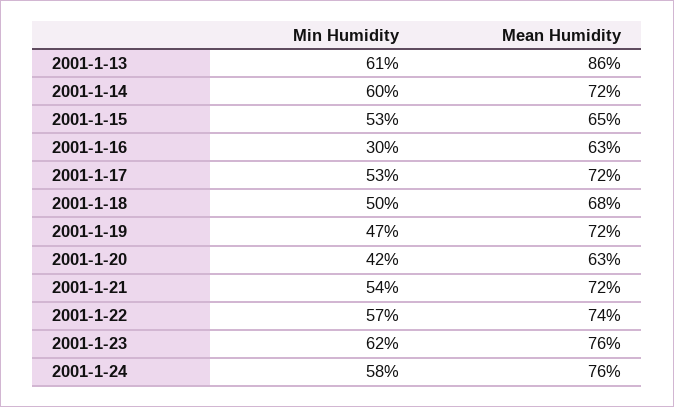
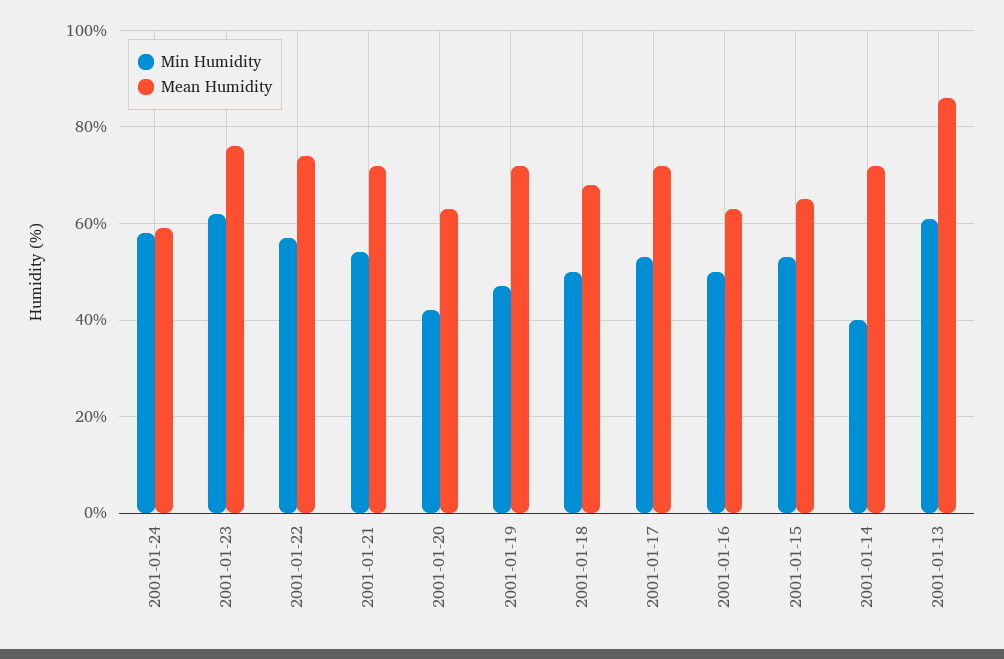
  {
    "Min Humidity": {
      "2001-1-13": 61,
-     "2001-1-14": 60,
+     "2001-1-14": 40,
      "2001-1-15": 53,
-     "2001-1-16": 30,
+     "2001-1-16": 50,
      "2001-1-17": 53,
      "2001-1-18": 50,
      "2001-1-19": 47,
      "2001-1-20": 42,
      "2001-1-21": 54,
      "2001-1-22": 57,
      "2001-1-23": 62,
      "2001-1-24": 58
    },
    "Mean Humidity": {
      "2001-1-13": 86,
      "2001-1-14": 72,
      "2001-1-15": 65,
      "2001-1-16": 63,
      "2001-1-17": 72,
      "2001-1-18": 68,
      "2001-1-19": 72,
      "2001-1-20": 63,
      "2001-1-21": 72,
      "2001-1-22": 74,
      "2001-1-23": 76,
-     "2001-1-24": 76
+     "2001-1-24": 60
    }
  }

